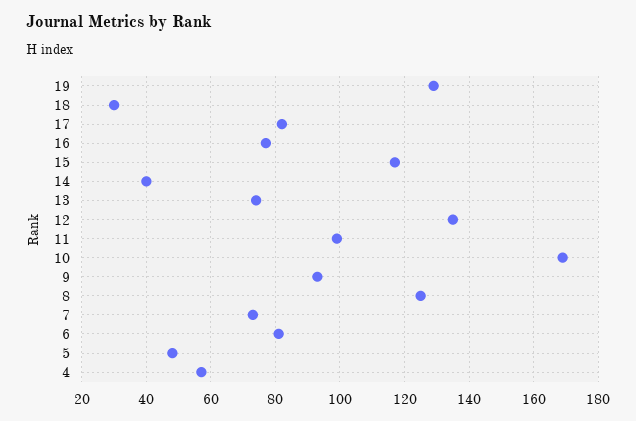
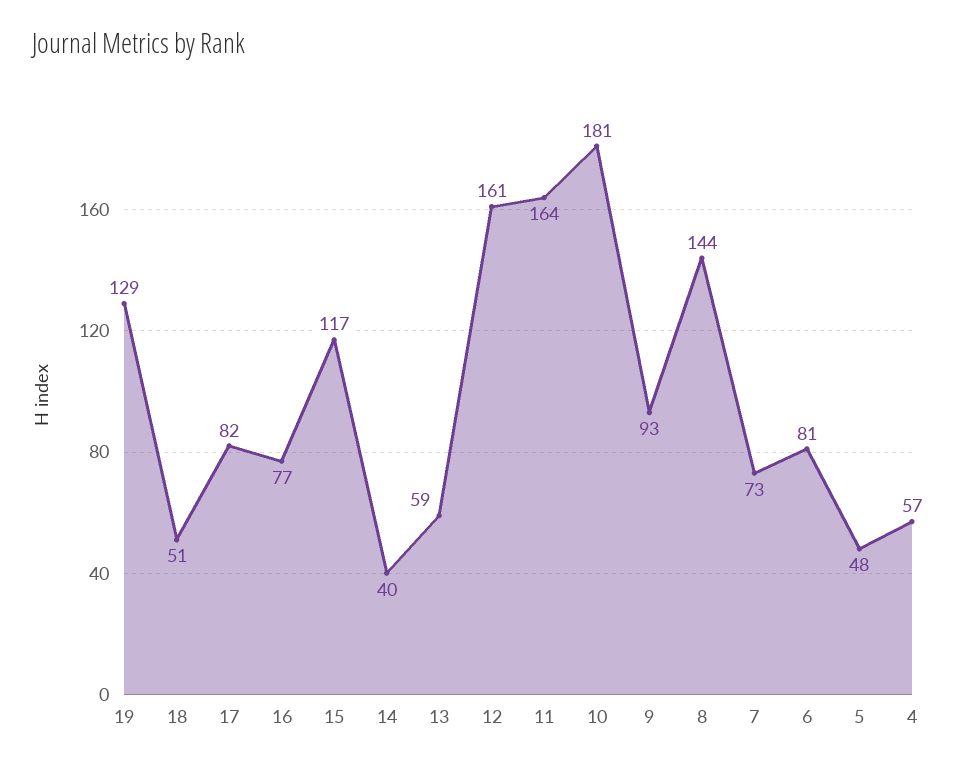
  {
    "19": 129,
-   "18": 30,
+   "18": 51,
    "17": 82,
    "16": 77,
    "15": 117,
    "14": 40,
-   "13": 75,
+   "13": 59,
-   "12": 135,
+   "12": 161,
-   "11": 100,
+   "11": 164,
-   "10": 170,
+   "10": 181,
    "9": 93,
-   "8": 125,
+   "8": 144,
    "7": 73,
    "6": 81,
    "5": 48,
    "4": 57
  }

